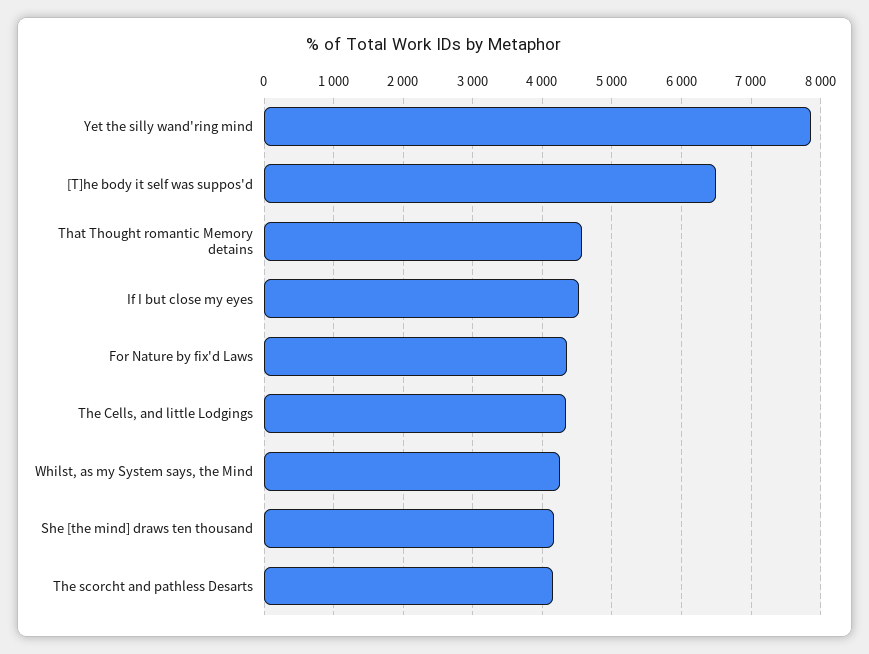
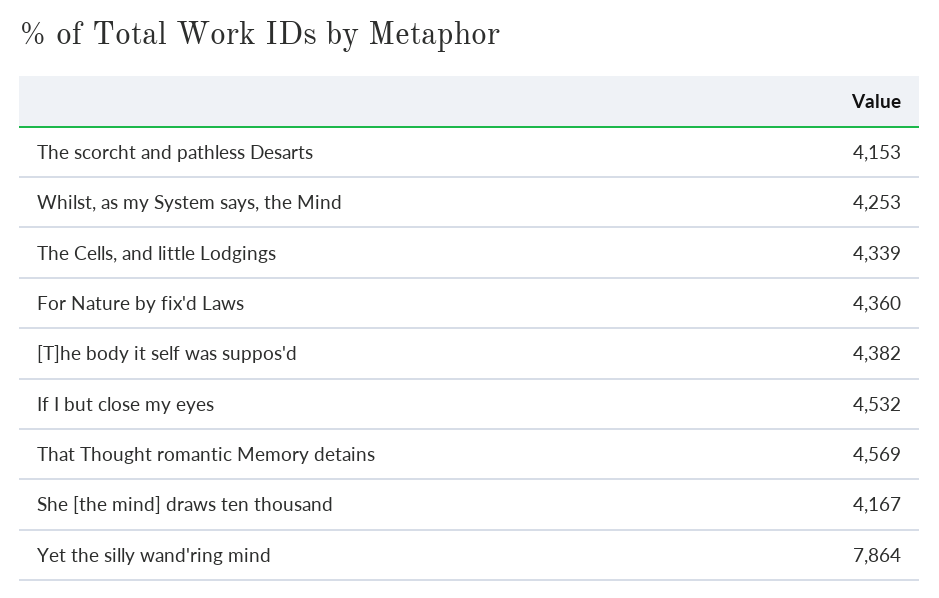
  {
    "Yet the silly wand'ring mind": 7864,
-   "[T]he body it self was suppos'd": 6500,
+   "[T]he body it self was suppos'd": 4382,
    "That Thought romantic Memory detains": 4569,
    "If I but close my eyes": 4532,
    "For Nature by fix'd Laws": 4360,
    "The Cells, and little Lodgings": 4339,
    "Whilst, as my System says, the Mind": 4253,
    "She [the mind] draws ten thousand": 4167,
    "The scorcht and pathless Desarts": 4153
  }

